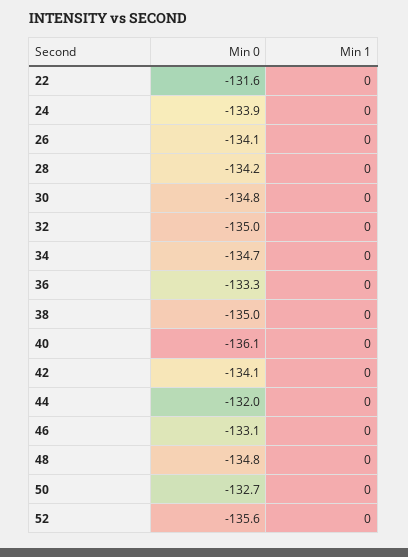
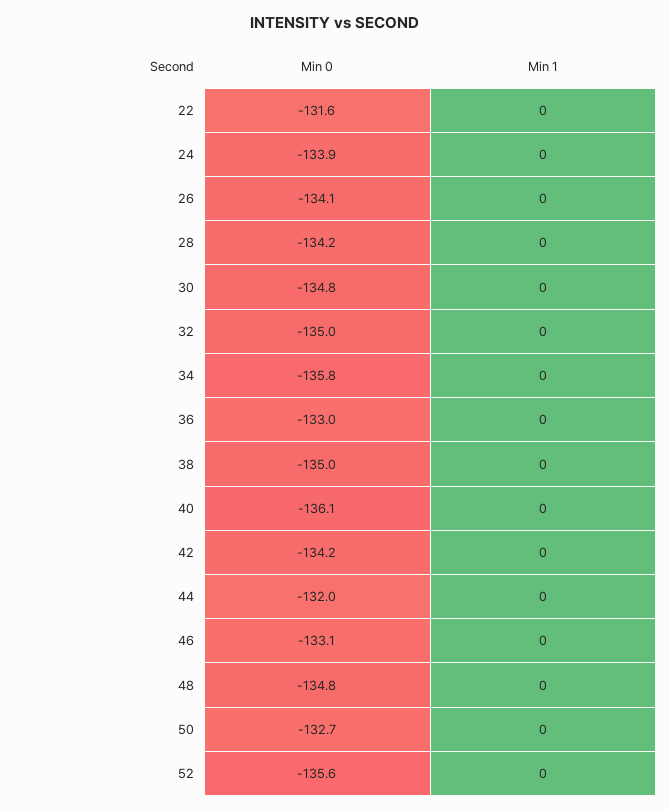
  {
    "Min 0": {
      "22": -131.6,
      "24": -133.9,
      "26": -134.1,
      "28": -134.2,
      "30": -134.8,
      "32": -135,
-     "34": -134.7,
+     "34": -135.8,
-     "36": -133.3,
+     "36": -133,
      "38": -135,
      "40": -136.1,
-     "42": -134.1,
+     "42": -134.2,
      "44": -132,
      "46": -133.1,
      "48": -134.8,
      "50": -132.7,
      "52": -135.6
    },
    "Min 1": {
      "22": 0,
      "24": 0,
      "26": 0,
      "28": 0,
      "30": 0,
      "32": 0,
      "34": 0,
      "36": 0,
      "38": 0,
      "40": 0,
      "42": 0,
      "44": 0,
      "46": 0,
      "48": 0,
      "50": 0,
      "52": 0
    }
  }

